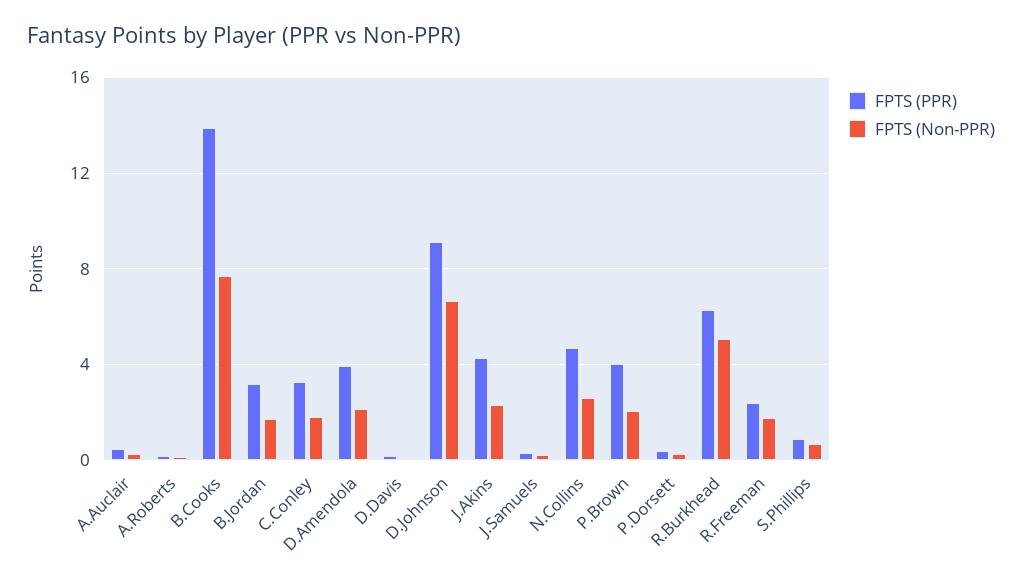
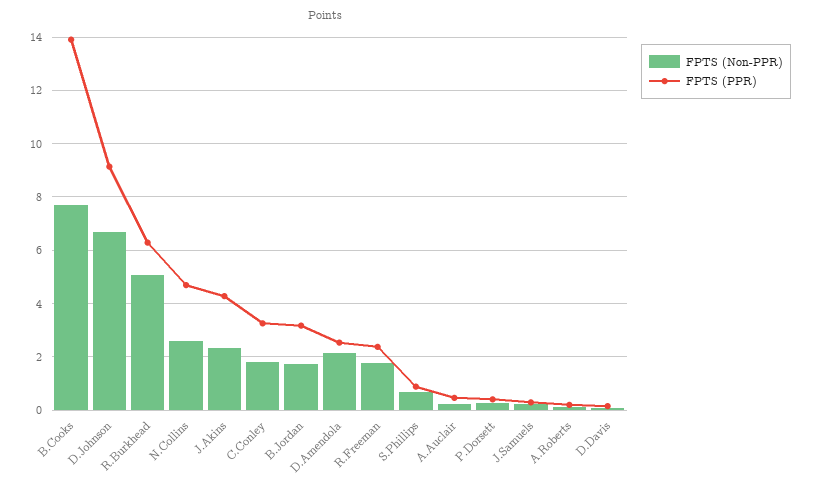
  {
    "FPTS (PPR)": {
      "A.Auclair": 0.5,
      "A.Roberts": 0.25,
      "B.Cooks": 14,
      "B.Jordan": 3.25,
      "C.Conley": 3.25,
-     "D.Amendola": 4,
+     "D.Amendola": 2.5,
      "D.Davis": 0.25,
      "D.Johnson": 9.25,
      "J.Akins": 4.25,
      "J.Samuels": 0.25,
      "N.Collins": 4.75,
-     "P.Brown": 4,
      "P.Dorsett": 0.5,
      "R.Burkhead": 6.25,
      "R.Freeman": 2.25,
      "S.Phillips": 1
    },
    "FPTS (Non-PPR)": {
      "A.Auclair": 0.25,
      "A.Roberts": 0,
      "B.Cooks": 7.75,
      "B.Jordan": 1.75,
      "C.Conley": 1.75,
      "D.Amendola": 2.25,
      "D.Davis": 0,
      "D.Johnson": 6.75,
      "J.Akins": 2.25,
      "J.Samuels": 0.25,
      "N.Collins": 2.5,
-     "P.Brown": 2,
      "P.Dorsett": 0.25,
      "R.Burkhead": 5,
      "R.Freeman": 1.75,
      "S.Phillips": 0.75
    }
  }

